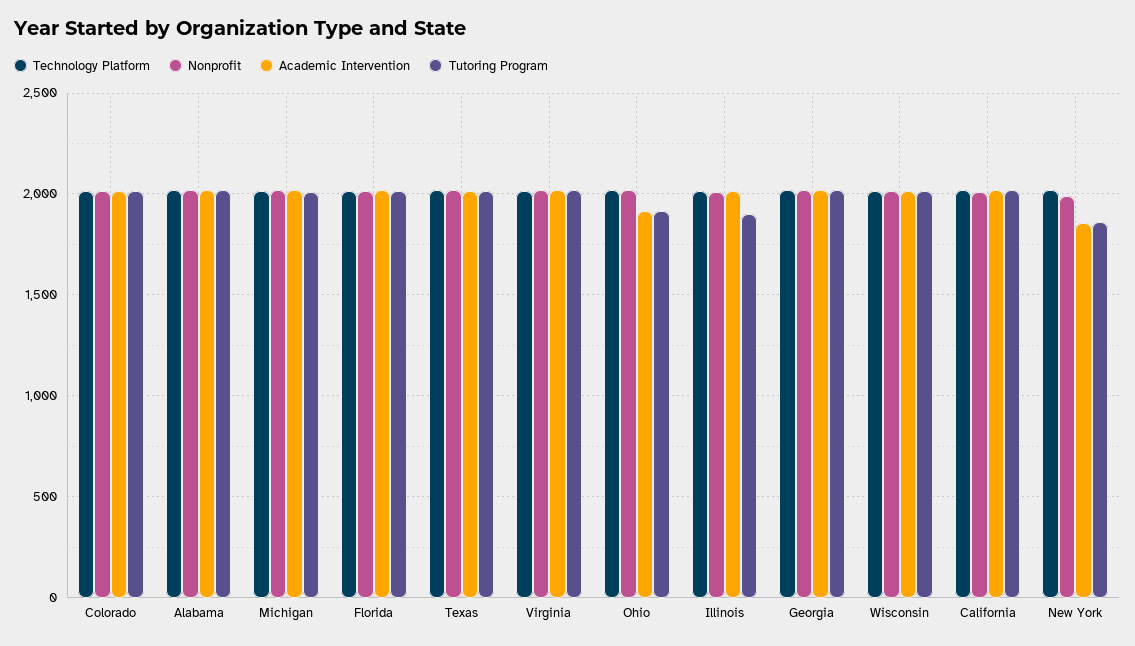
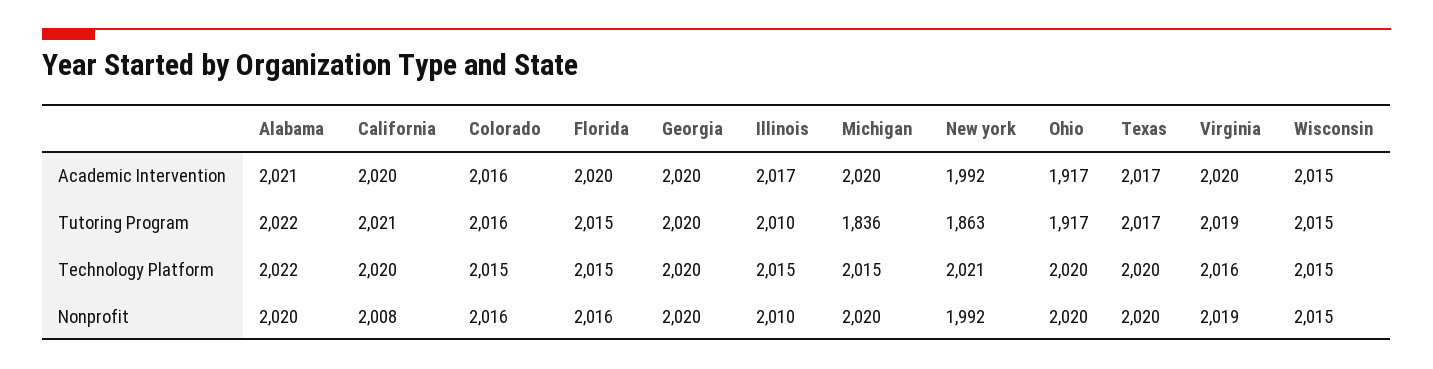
  {
    "Technology Platform": {
      "Colorado": 2015,
      "Alabama": 2022,
      "Michigan": 2015,
      "Florida": 2015,
      "Texas": 2020,
      "Virginia": 2016,
      "Ohio": 2020,
      "Illinois": 2015,
      "Georgia": 2020,
      "Wisconsin": 2015,
      "California": 2020,
      "New York": 2021
    },
    "Nonprofit": {
      "Colorado": 2016,
      "Alabama": 2020,
      "Michigan": 2020,
      "Florida": 2016,
      "Texas": 2020,
      "Virginia": 2019,
      "Ohio": 2020,
      "Illinois": 2010,
      "Georgia": 2020,
      "Wisconsin": 2015,
      "California": 2008,
      "New York": 1992
    },
    "Academic Intervention": {
      "Colorado": 2016,
      "Alabama": 2021,
      "Michigan": 2020,
      "Florida": 2020,
      "Texas": 2017,
      "Virginia": 2020,
      "Ohio": 1917,
      "Illinois": 2017,
      "Georgia": 2020,
      "Wisconsin": 2015,
      "California": 2020,
-     "New York": 1850
+     "New York": 1992
    },
    "Tutoring Program": {
      "Colorado": 2016,
      "Alabama": 2022,
-     "Michigan": 2000,
+     "Michigan": 1836,
      "Florida": 2015,
      "Texas": 2017,
      "Virginia": 2019,
      "Ohio": 1917,
-     "Illinois": 1900,
+     "Illinois": 2010,
      "Georgia": 2020,
      "Wisconsin": 2015,
      "California": 2021,
      "New York": 1863
    }
  }

